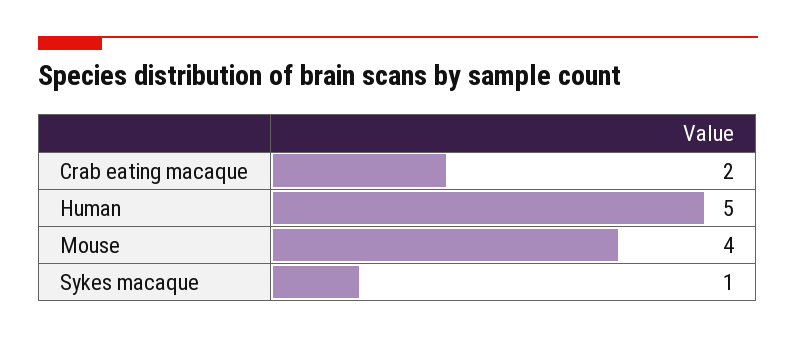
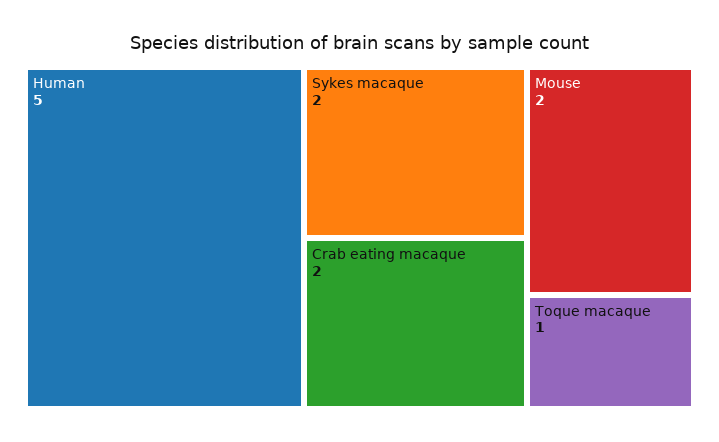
  {
    "Crab eating macaque": 2,
    "Human": 5,
-   "Mouse": 4,
+   "Mouse": 2,
-   "Sykes macaque": 1
+   "Sykes macaque": 2,
+   "Toque macaque": 1
  }

